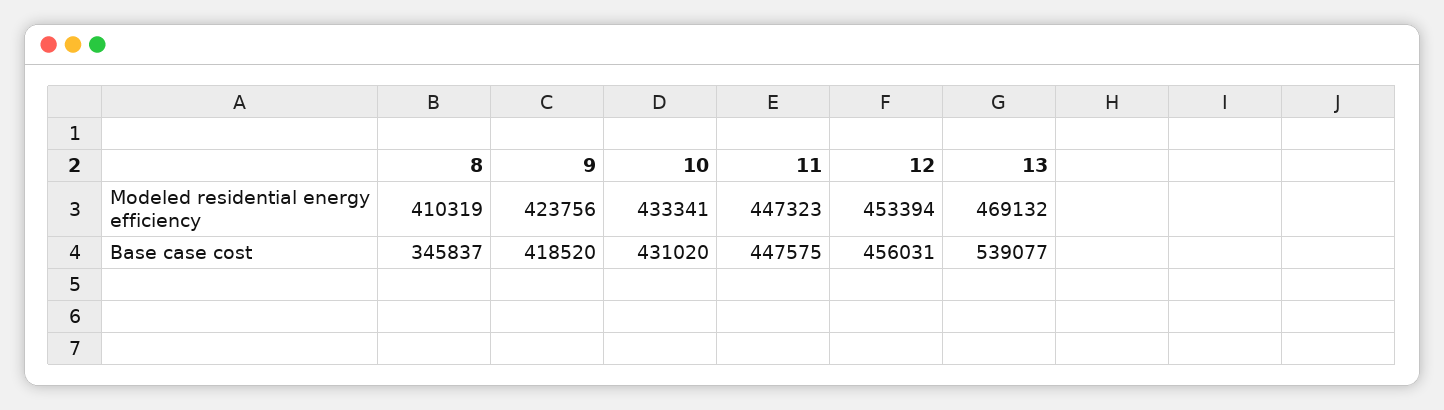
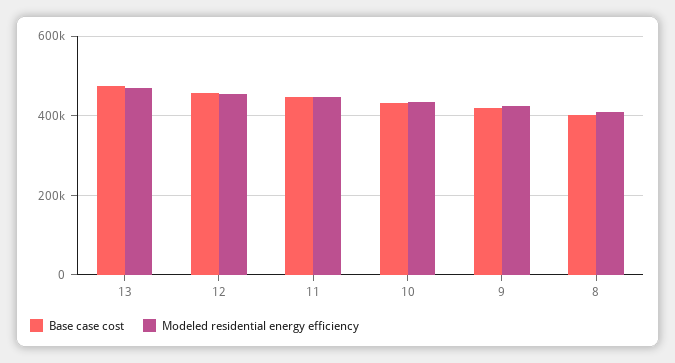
  {
    "Modeled residential energy efficiency": {
      "8": 410319,
      "9": 423756,
      "10": 433341,
      "11": 447323,
      "12": 453394,
      "13": 469132
    },
    "Base case cost": {
-     "8": 345837,
+     "8": 400000,
      "9": 418520,
      "10": 431020,
      "11": 447575,
      "12": 456031,
-     "13": 539077
+     "13": 480000
    }
  }

